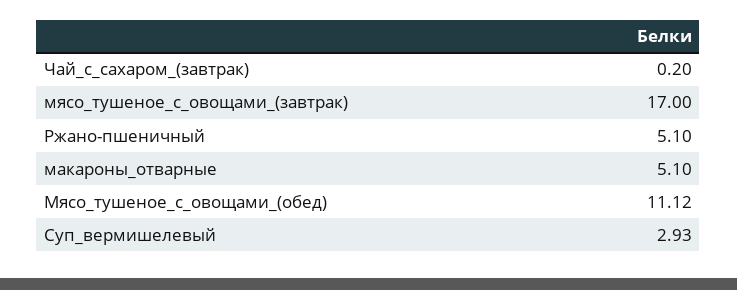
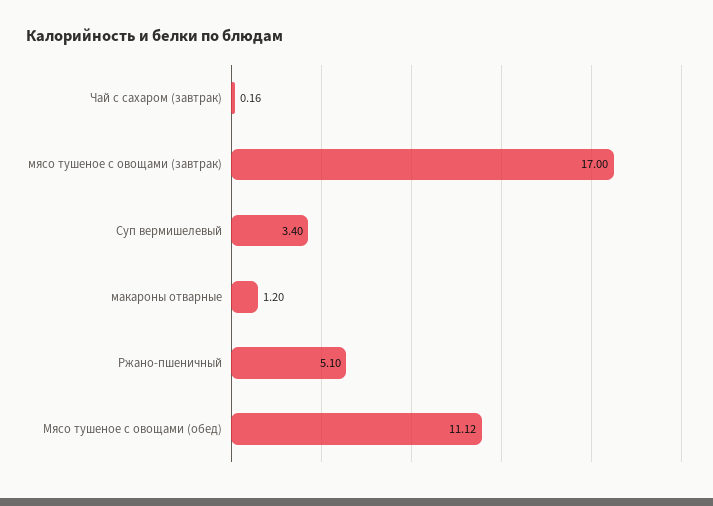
  {
-   "Чай_с_сахаром_(завтрак)": 0.2,
+   "Чай_с_сахаром_(завтрак)": 0.16,
    "мясо_тушеное_с_овощами_(завтрак)": 17,
    "Ржано-пшеничный": 5.1,
-   "макароны_отварные": 5.1,
+   "макароны_отварные": 1.2,
    "Мясо_тушеное_с_овощами_(обед)": 11.12,
-   "Суп_вермишелевый": 2.93
+   "Суп_вермишелевый": 3.4
  }

